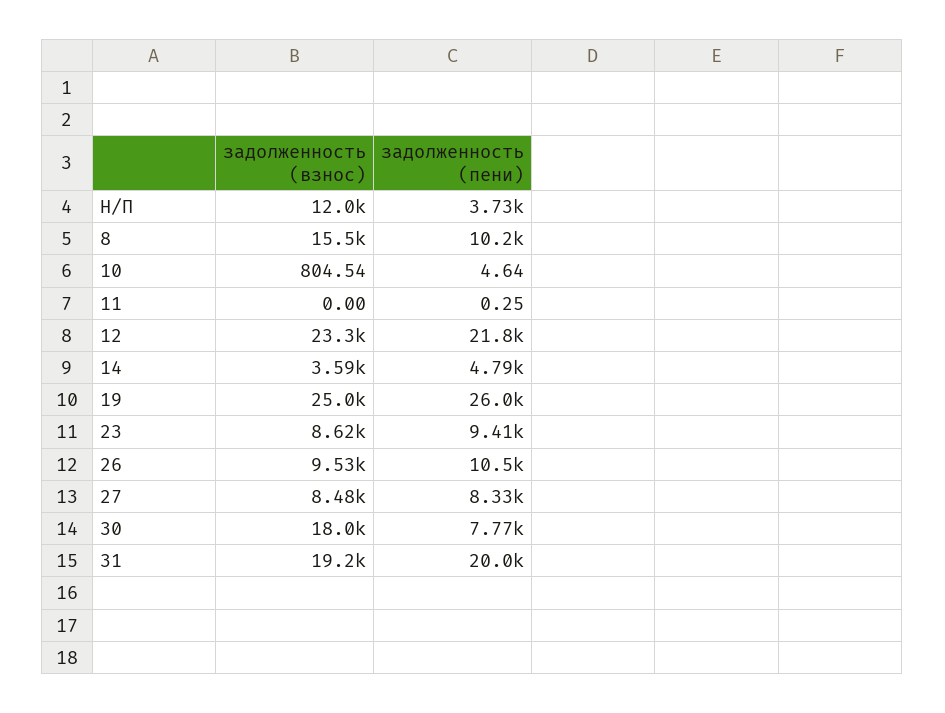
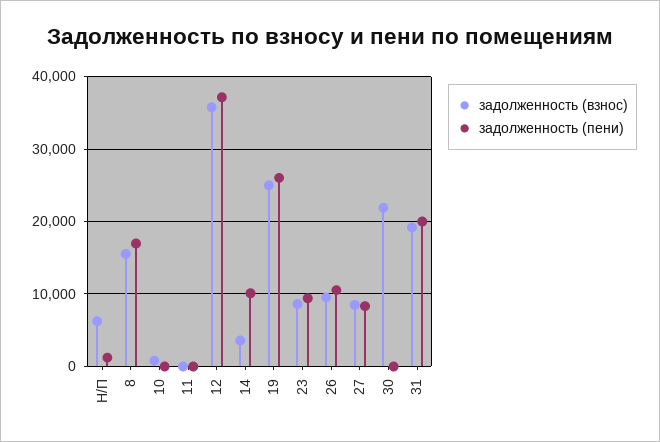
  {
    "задолженность (взнос)": {
-     "Н/П": 12000,
+     "Н/П": 6000,
      "8": 15500,
      "10": 804.54,
      "11": 0,
-     "12": 23300,
+     "12": 36000,
      "14": 3590,
      "19": 25000,
      "23": 8620,
      "26": 9530,
      "27": 8480,
-     "30": 18000,
+     "30": 22000,
      "31": 19200
    },
    "задолженность (пени)": {
-     "Н/П": 3730,
+     "Н/П": 1000,
-     "8": 10200,
+     "8": 17000,
      "10": 4.64,
      "11": 0.25,
-     "12": 21800,
+     "12": 37000,
-     "14": 4790,
+     "14": 10000,
      "19": 26000,
      "23": 9410,
      "26": 10500,
      "27": 8330,
-     "30": 7770,
+     "30": 0,
      "31": 20000
    }
  }

